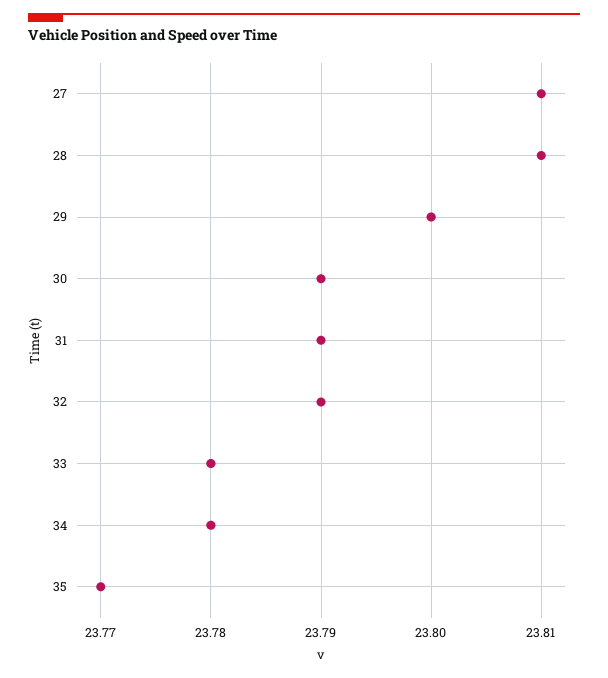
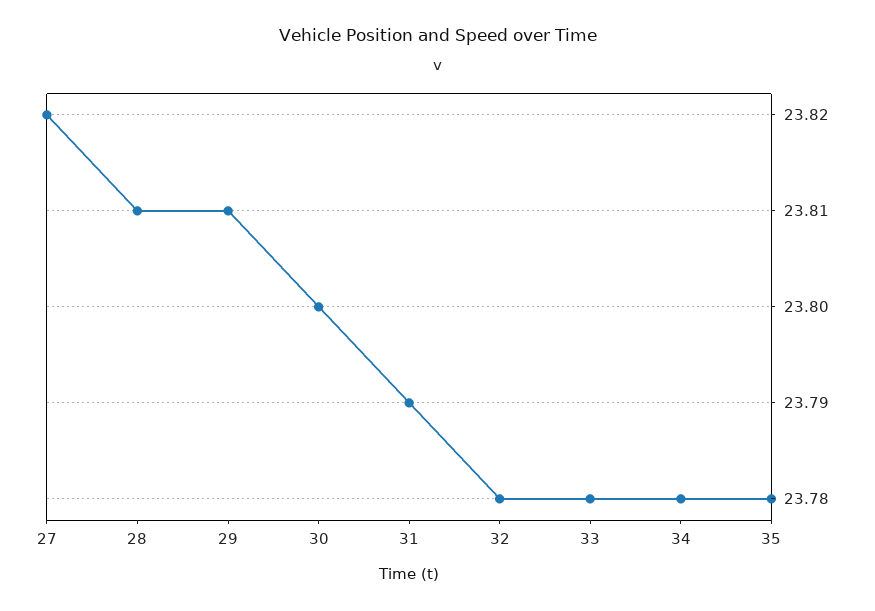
  {
-   "27": 23.81,
+   "27": 23.82,
    "28": 23.81,
-   "29": 23.8,
+   "29": 23.81,
-   "30": 23.79,
+   "30": 23.8,
    "31": 23.79,
-   "32": 23.79,
+   "32": 23.78,
    "33": 23.78,
    "34": 23.78,
-   "35": 23.77
+   "35": 23.78
  }

